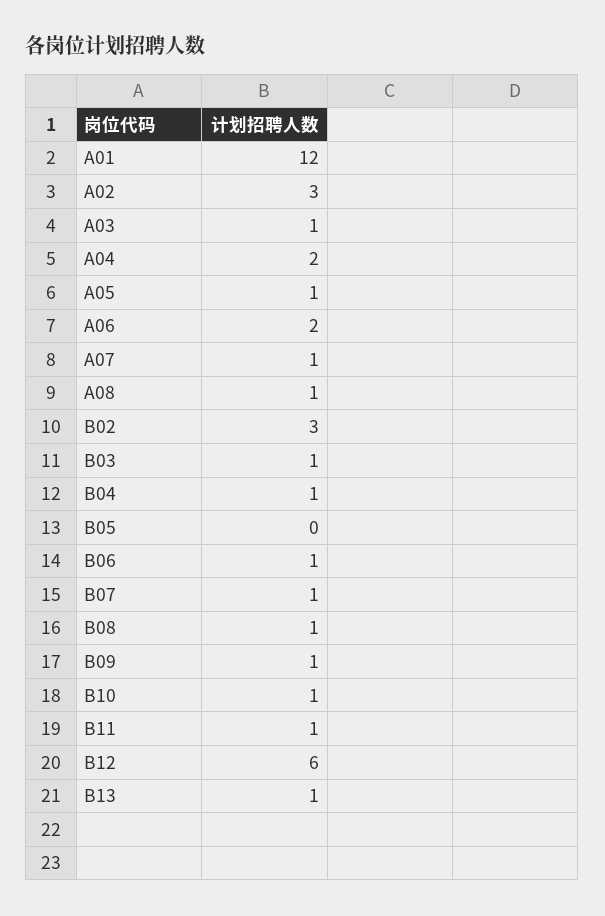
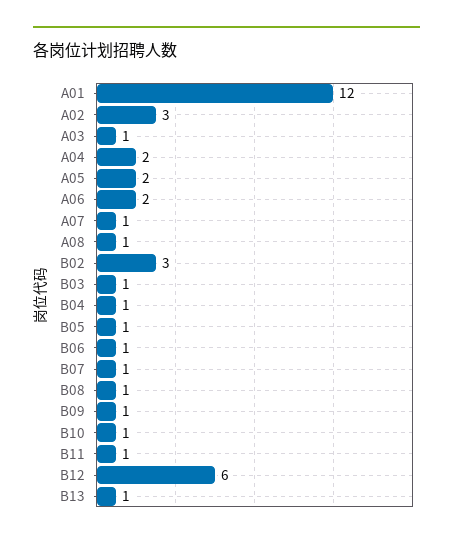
  {
    "A01": 12,
    "A02": 3,
    "A03": 1,
    "A04": 2,
-   "A05": 1,
+   "A05": 2,
    "A06": 2,
    "A07": 1,
    "A08": 1,
    "B02": 3,
    "B03": 1,
    "B04": 1,
-   "B05": 0,
+   "B05": 1,
    "B06": 1,
    "B07": 1,
    "B08": 1,
    "B09": 1,
    "B10": 1,
    "B11": 1,
    "B12": 6,
    "B13": 1
  }

